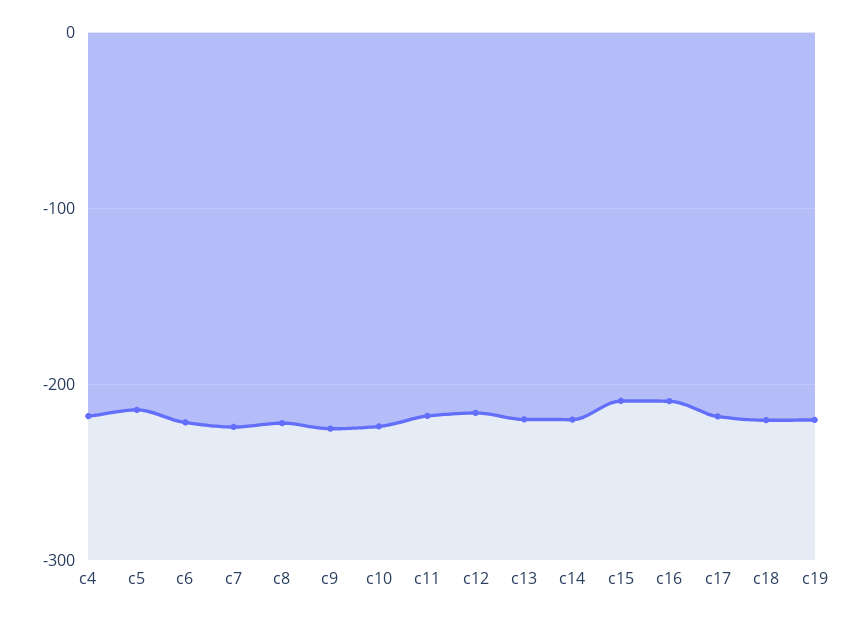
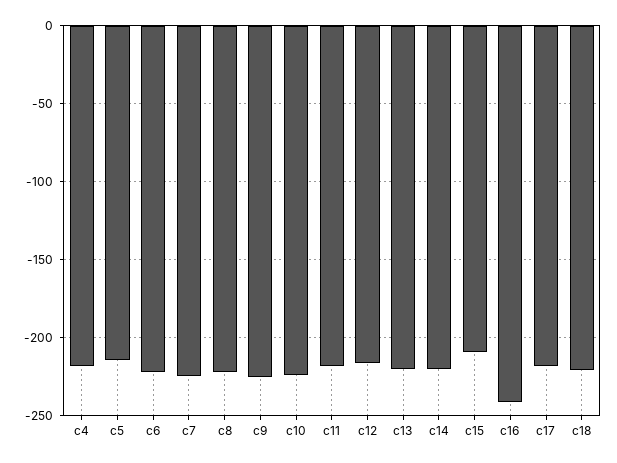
  {
    "c4": -220,
    "c5": -215,
    "c6": -220,
    "c7": -225,
    "c8": -220,
    "c9": -225,
    "c10": -225,
    "c11": -220,
    "c12": -215,
    "c13": -220,
    "c14": -220,
    "c15": -210,
-   "c16": -210,
+   "c16": -240,
    "c17": -220,
-   "c18": -220,
+   "c18": -220
-   "c19": -220
  }

